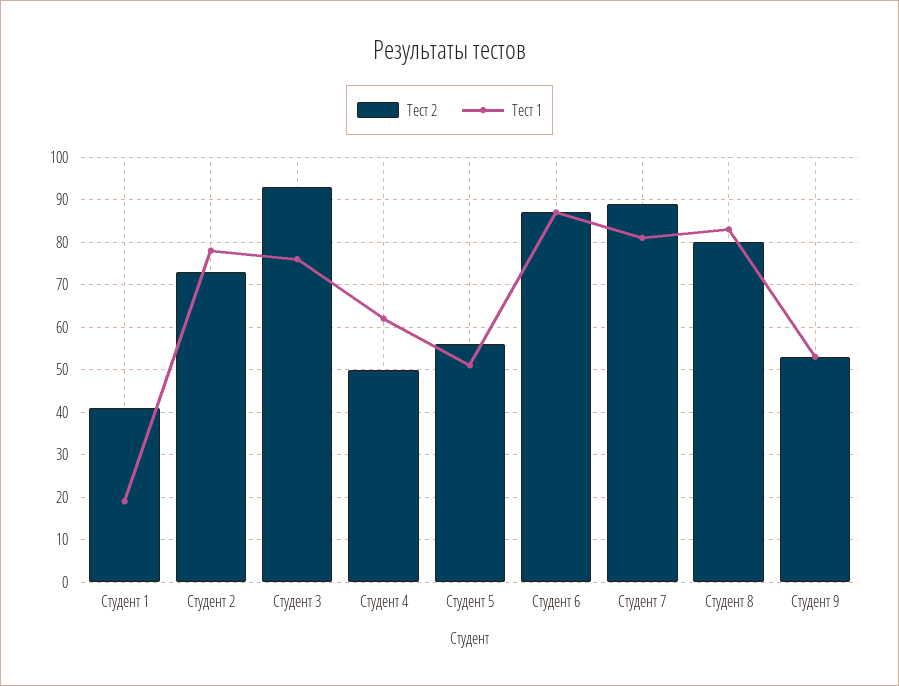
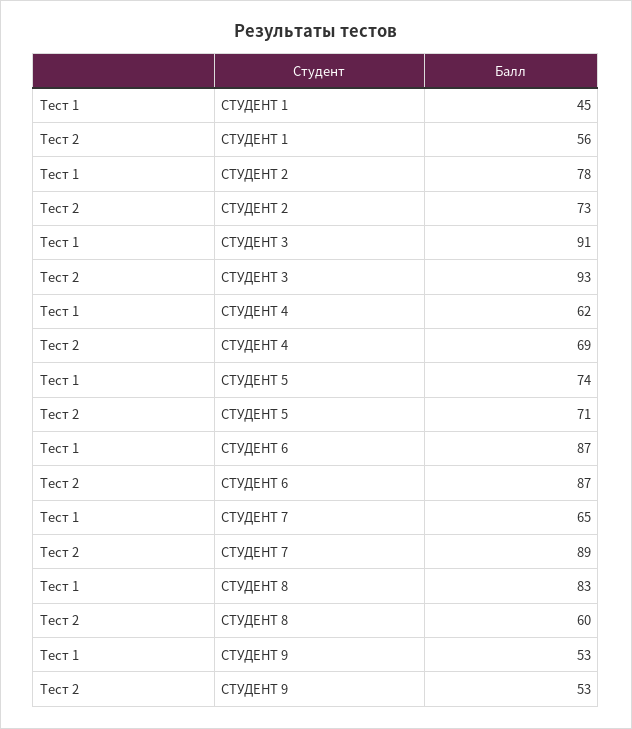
  {
    "Тест 2": {
-     "Студент 1": 40,
+     "Студент 1": 56,
      "Студент 2": 73,
      "Студент 3": 93,
-     "Студент 4": 50,
+     "Студент 4": 69,
-     "Студент 5": 55,
+     "Студент 5": 71,
      "Студент 6": 87,
      "Студент 7": 89,
-     "Студент 8": 80,
+     "Студент 8": 60,
      "Студент 9": 53
    },
    "Тест 1": {
-     "Студент 1": 20,
+     "Студент 1": 45,
      "Студент 2": 78,
-     "Студент 3": 75,
+     "Студент 3": 91,
      "Студент 4": 62,
-     "Студент 5": 50,
+     "Студент 5": 74,
      "Студент 6": 87,
-     "Студент 7": 80,
+     "Студент 7": 65,
      "Студент 8": 83,
      "Студент 9": 53
    }
  }

